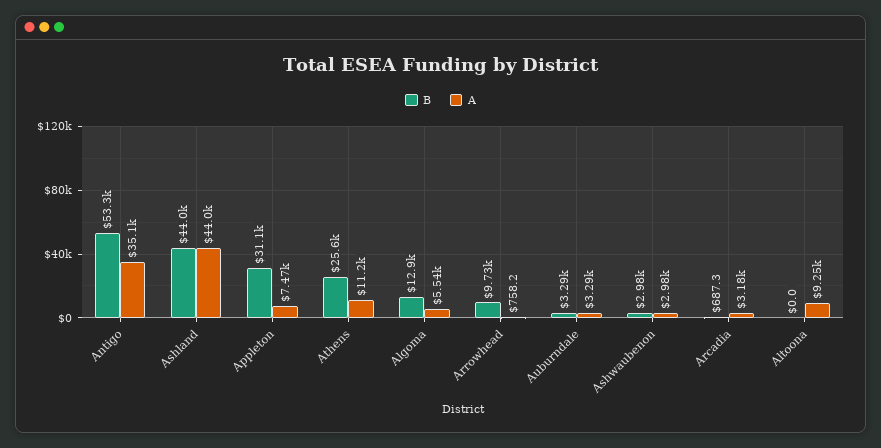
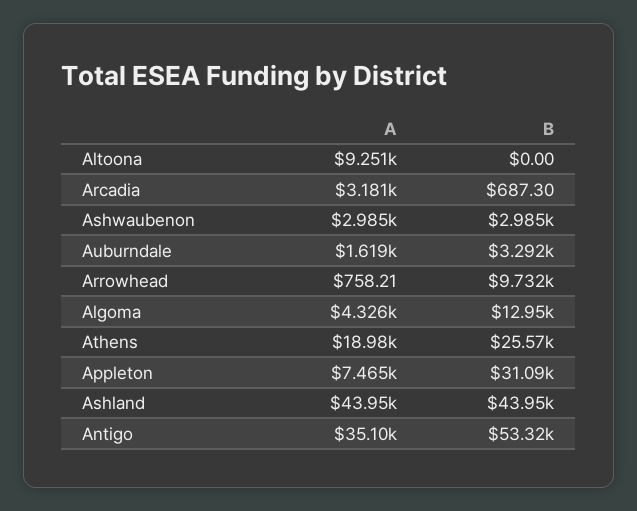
  {
    "B": {
      "Antigo": 53320,
      "Ashland": 43950,
      "Appleton": 31090,
      "Athens": 25570,
      "Algoma": 12950,
      "Arrowhead": 9732,
      "Auburndale": 3292,
      "Ashwaubenon": 2985,
      "Arcadia": 687.3,
      "Altoona": 0
    },
    "A": {
      "Antigo": 35100,
      "Ashland": 43950,
      "Appleton": 7465,
-     "Athens": 11200,
+     "Athens": 18980,
-     "Algoma": 5540,
+     "Algoma": 4326,
      "Arrowhead": 758.21,
-     "Auburndale": 3290,
+     "Auburndale": 1619,
      "Ashwaubenon": 2985,
      "Arcadia": 3181,
      "Altoona": 9251
    }
  }

